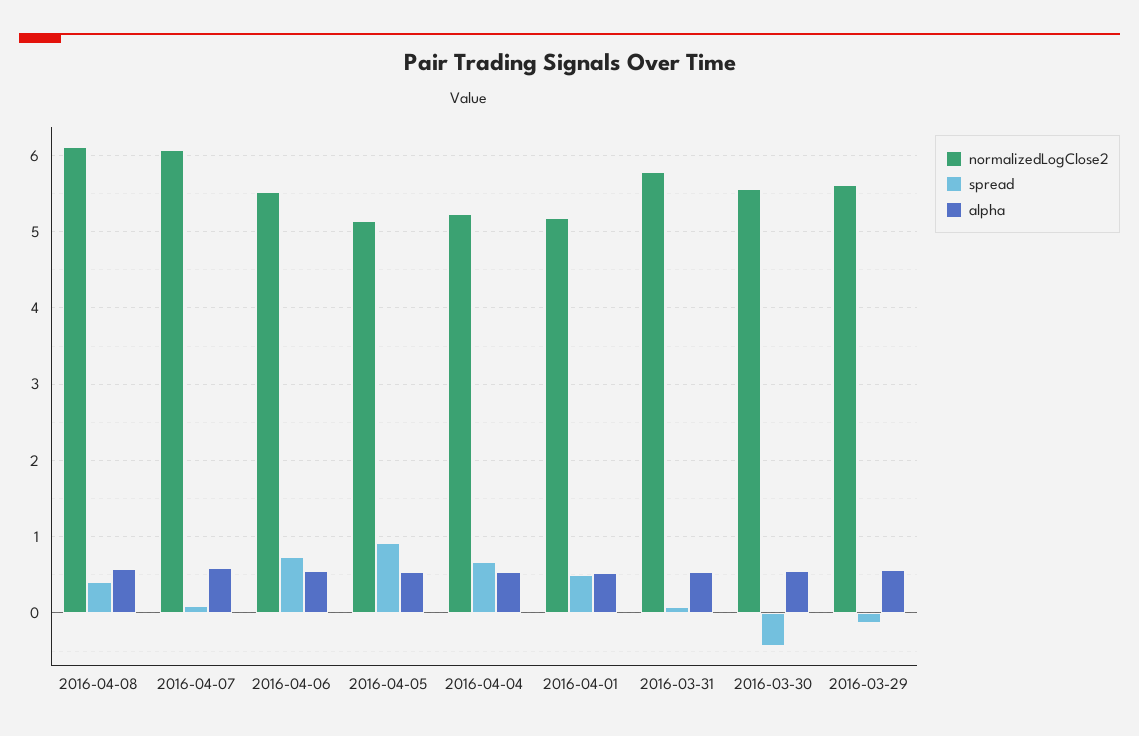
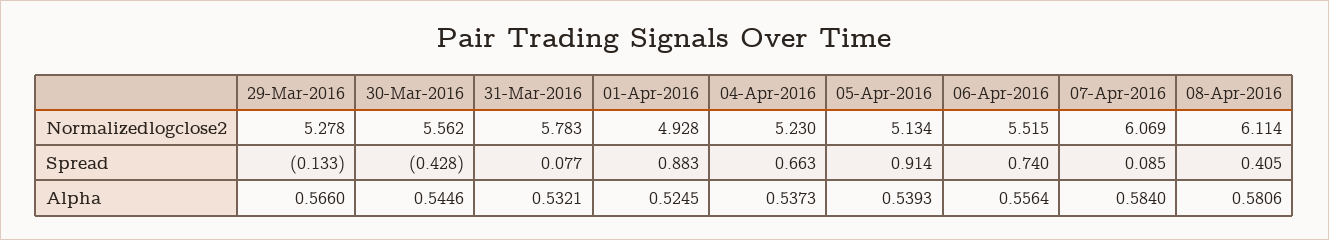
  {
    "normalizedLogClose2": {
      "2016-04-08": 6.114,
      "2016-04-07": 6.069,
      "2016-04-06": 5.515,
      "2016-04-05": 5.134,
      "2016-04-04": 5.23,
-     "2016-04-01": 5.2,
+     "2016-04-01": 4.928,
      "2016-03-31": 5.783,
      "2016-03-30": 5.562,
-     "2016-03-29": 5.6
+     "2016-03-29": 5.278
    },
    "spread": {
      "2016-04-08": 0.405,
      "2016-04-07": 0.085,
      "2016-04-06": 0.74,
      "2016-04-05": 0.914,
      "2016-04-04": 0.663,
-     "2016-04-01": 0.5,
+     "2016-04-01": 0.883,
      "2016-03-31": 0.077,
      "2016-03-30": -0.428,
      "2016-03-29": -0.133
    },
    "alpha": {
      "2016-04-08": 0.5806,
      "2016-04-07": 0.584,
      "2016-04-06": 0.5564,
      "2016-04-05": 0.5393,
      "2016-04-04": 0.5373,
      "2016-04-01": 0.5245,
      "2016-03-31": 0.5321,
      "2016-03-30": 0.5446,
      "2016-03-29": 0.566
    }
  }

